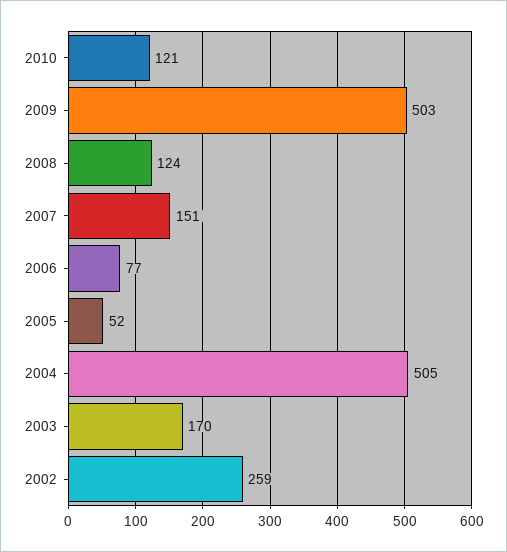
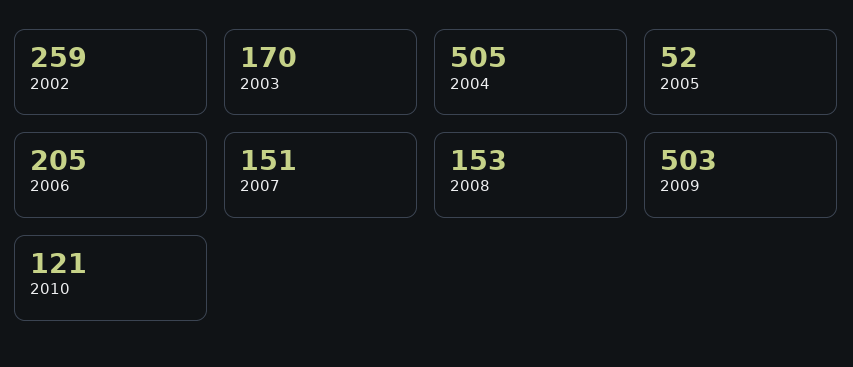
  {
    "2010": 121,
    "2009": 503,
-   "2008": 124,
+   "2008": 153,
    "2007": 151,
-   "2006": 77,
+   "2006": 205,
    "2005": 52,
    "2004": 505,
    "2003": 170,
    "2002": 259
  }

